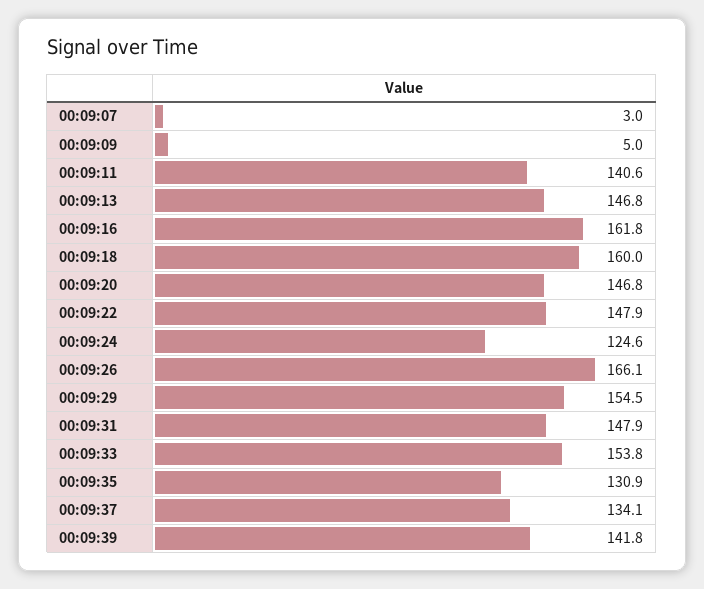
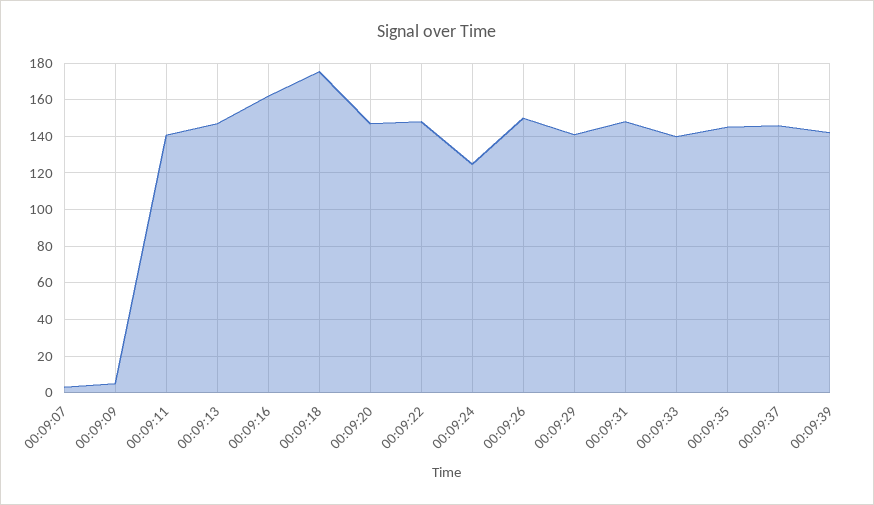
  {
    "00:09:07": 3,
    "00:09:09": 5,
    "00:09:11": 140.6,
    "00:09:13": 146.8,
    "00:09:16": 161.8,
-   "00:09:18": 160,
+   "00:09:18": 175,
    "00:09:20": 146.8,
    "00:09:22": 147.9,
    "00:09:24": 124.6,
-   "00:09:26": 166.1,
+   "00:09:26": 150,
-   "00:09:29": 154.5,
+   "00:09:29": 140,
    "00:09:31": 147.9,
-   "00:09:33": 153.8,
+   "00:09:33": 140,
-   "00:09:35": 130.9,
+   "00:09:35": 145,
-   "00:09:37": 134.1,
+   "00:09:37": 145,
    "00:09:39": 141.8
  }

